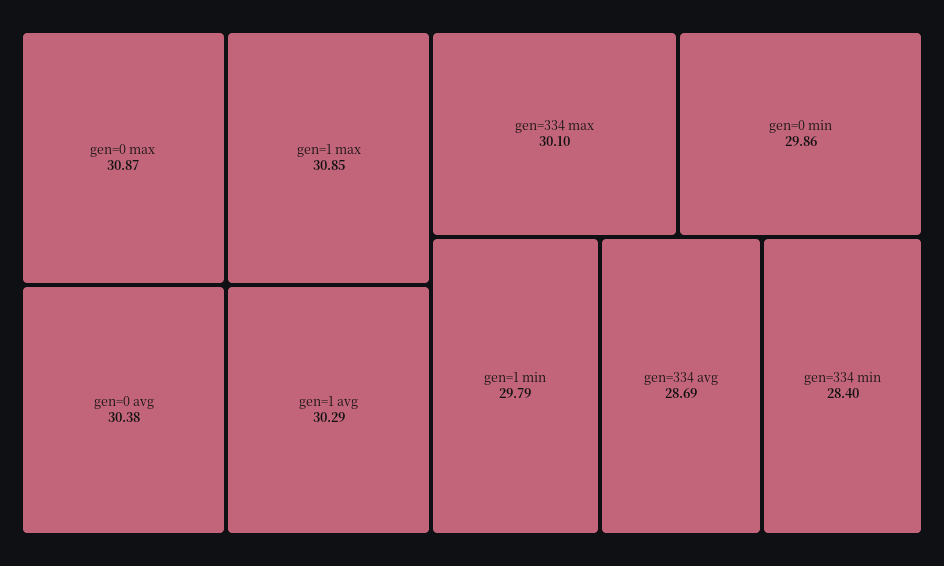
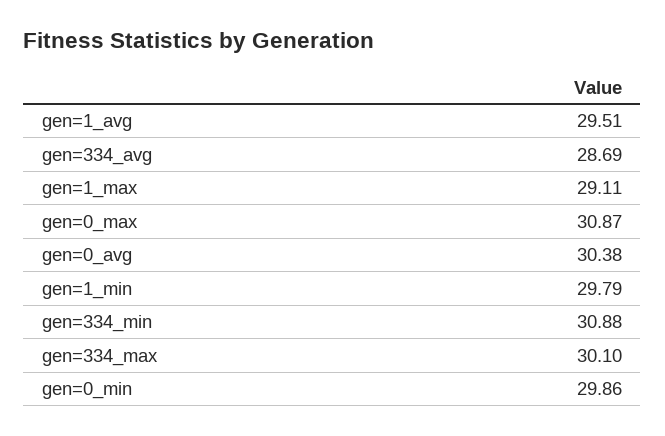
  {
    "gen=0 max": 30.87,
-   "gen=1 max": 30.85,
+   "gen=1 max": 29.11,
    "gen=0 avg": 30.38,
-   "gen=1 avg": 30.29,
+   "gen=1 avg": 29.51,
    "gen=334 max": 30.1,
    "gen=0 min": 29.86,
    "gen=1 min": 29.79,
    "gen=334 avg": 28.69,
-   "gen=334 min": 28.4
+   "gen=334 min": 30.88
  }

